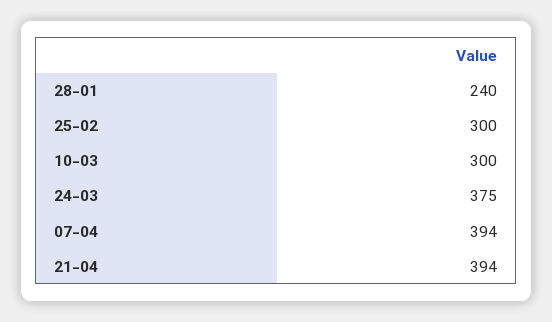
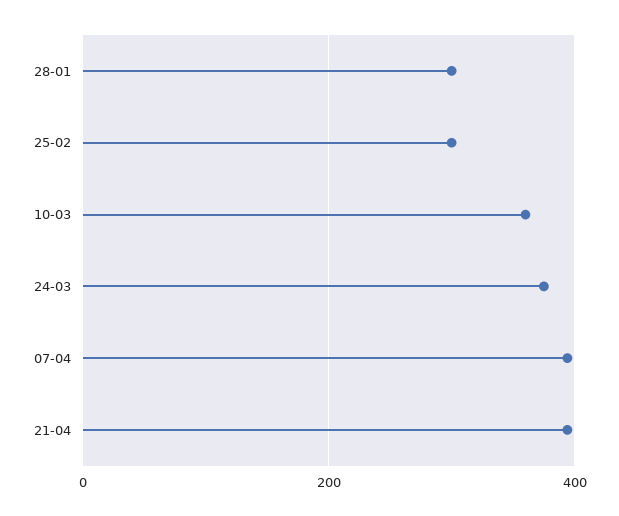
  {
-   "28-01": 240,
+   "28-01": 300,
    "25-02": 300,
-   "10-03": 300,
+   "10-03": 360,
    "24-03": 375,
    "07-04": 394,
    "21-04": 394
  }

